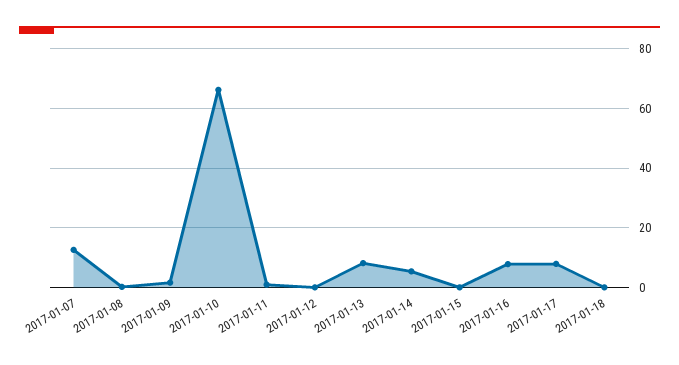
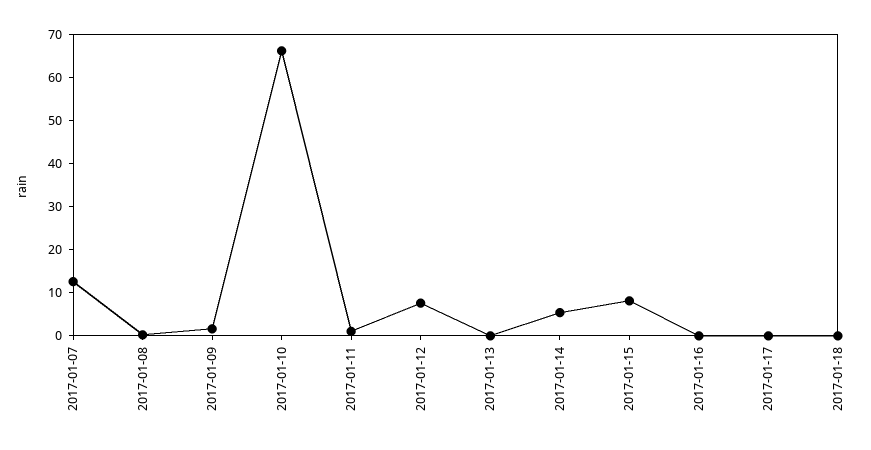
  {
    "2017-01-07": 12,
    "2017-01-08": 0,
    "2017-01-09": 2,
    "2017-01-10": 66,
    "2017-01-11": 2,
-   "2017-01-12": 0,
+   "2017-01-12": 8,
-   "2017-01-13": 7.5,
+   "2017-01-13": 0,
    "2017-01-14": 6,
-   "2017-01-15": 0,
+   "2017-01-15": 8,
-   "2017-01-16": 7.5,
+   "2017-01-16": 0,
-   "2017-01-17": 7.5,
+   "2017-01-17": 0,
    "2017-01-18": 0
  }

